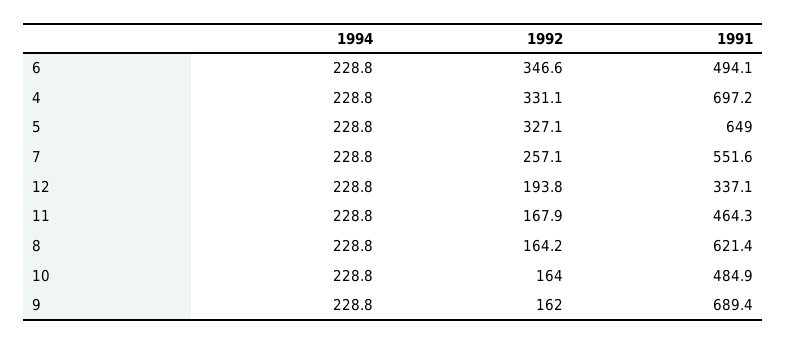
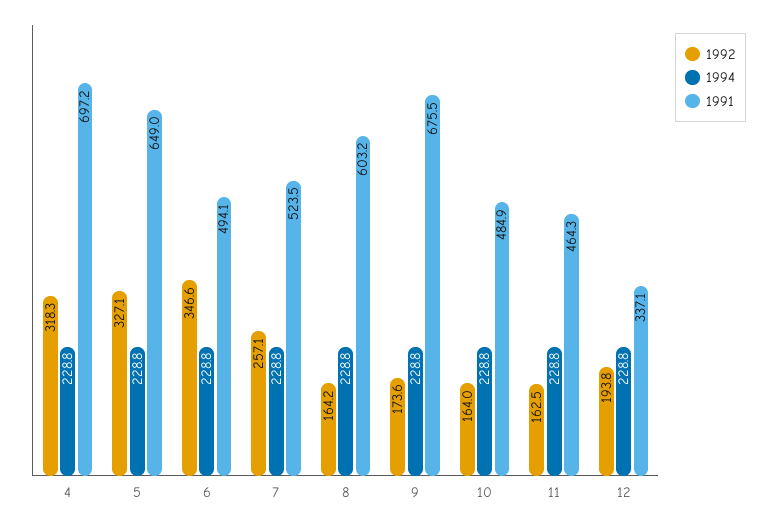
  {
    "1994": {
      "6": 228.8,
      "4": 228.8,
      "5": 228.8,
      "7": 228.8,
      "12": 228.8,
      "11": 228.8,
      "8": 228.8,
      "10": 228.8,
      "9": 228.8
    },
    "1992": {
      "6": 346.6,
-     "4": 331.1,
+     "4": 318.3,
      "5": 327.1,
      "7": 257.1,
      "12": 193.8,
-     "11": 167.9,
+     "11": 162.5,
      "8": 164.2,
      "10": 164,
-     "9": 162
+     "9": 173.6
    },
    "1991": {
      "6": 494.1,
      "4": 697.2,
      "5": 649,
-     "7": 551.6,
+     "7": 523.5,
      "12": 337.1,
      "11": 464.3,
-     "8": 621.4,
+     "8": 603.2,
      "10": 484.9,
-     "9": 689.4
+     "9": 675.5
    }
  }

